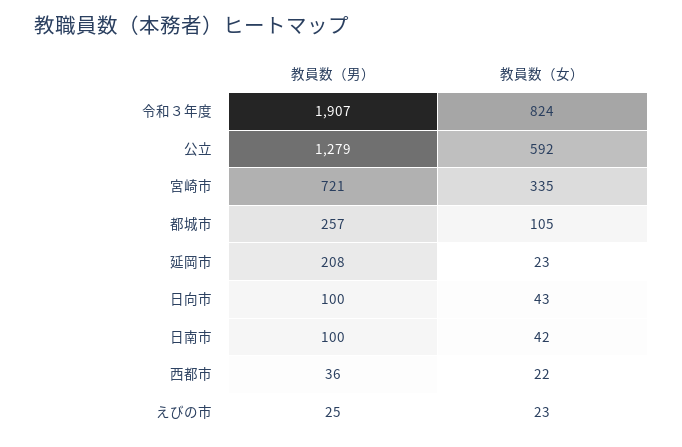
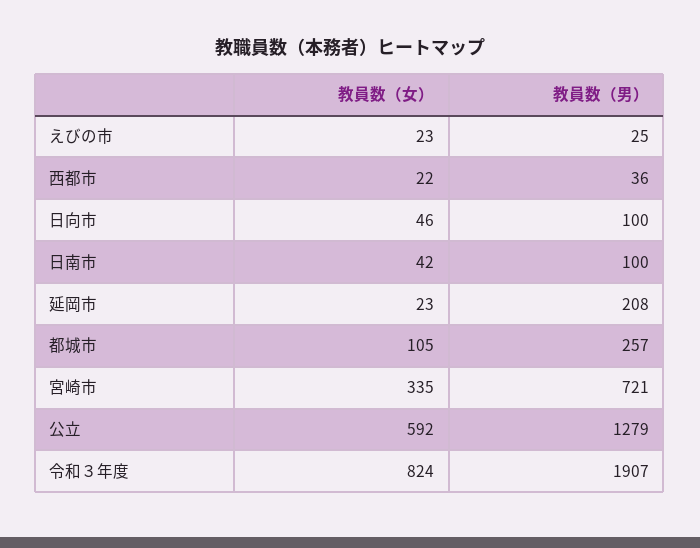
  {
    "教員数（男）": {
      "令和３年度": 1907,
      "公立": 1279,
      "宮崎市": 721,
      "都城市": 257,
      "延岡市": 208,
      "日向市": 100,
      "日南市": 100,
      "西都市": 36,
      "えびの市": 25
    },
    "教員数（女）": {
      "令和３年度": 824,
      "公立": 592,
      "宮崎市": 335,
      "都城市": 105,
      "延岡市": 23,
-     "日向市": 43,
+     "日向市": 46,
      "日南市": 42,
      "西都市": 22,
      "えびの市": 23
    }
  }

